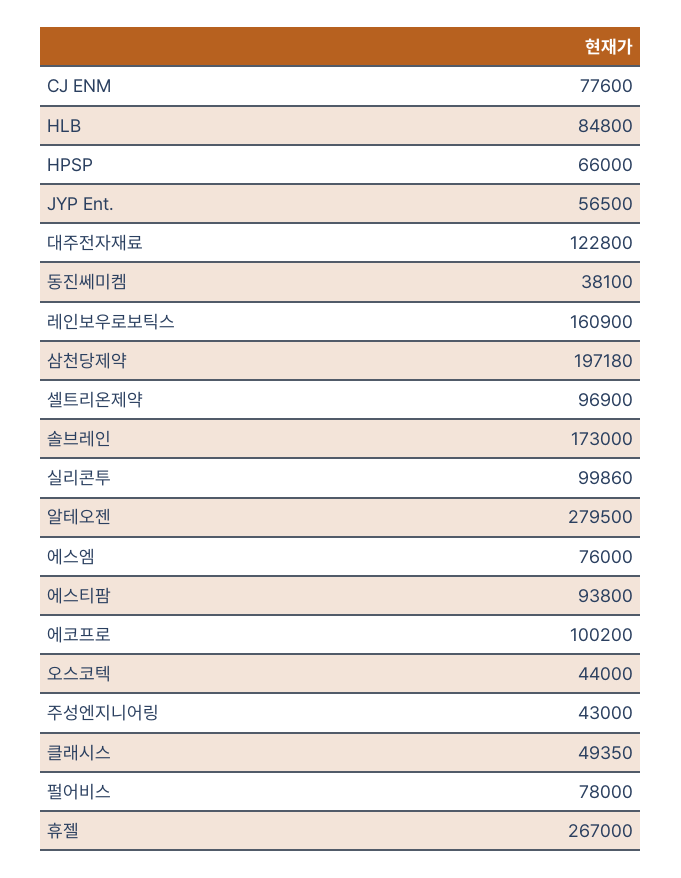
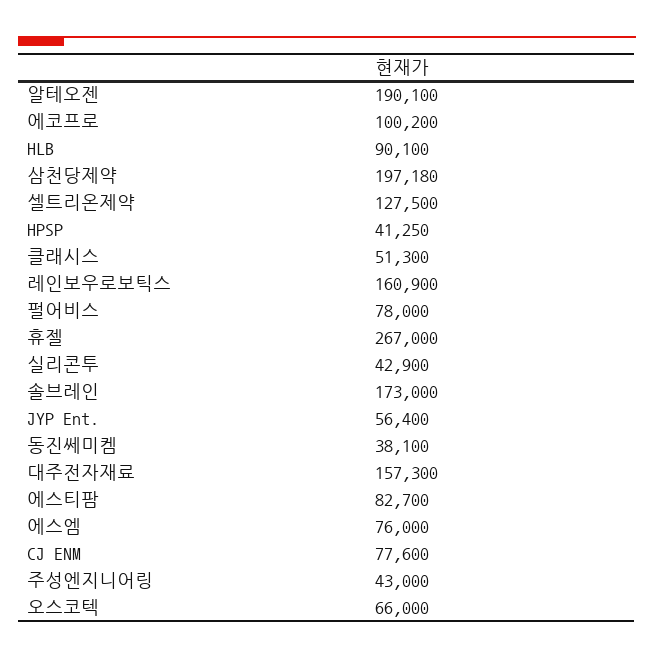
  {
    "CJ ENM": 77600,
-   "HLB": 84800,
+   "HLB": 90100,
-   "HPSP": 66000,
+   "HPSP": 41250,
-   "JYP Ent.": 56500,
+   "JYP Ent.": 56400,
-   "대주전자재료": 122800,
+   "대주전자재료": 157300,
    "동진쎄미켐": 38100,
    "레인보우로보틱스": 160900,
    "삼천당제약": 197180,
-   "셀트리온제약": 96900,
+   "셀트리온제약": 127500,
    "솔브레인": 173000,
-   "실리콘투": 99860,
+   "실리콘투": 42900,
-   "알테오젠": 279500,
+   "알테오젠": 190100,
    "에스엠": 76000,
-   "에스티팜": 93800,
+   "에스티팜": 82700,
    "에코프로": 100200,
-   "오스코텍": 44000,
+   "오스코텍": 66000,
    "주성엔지니어링": 43000,
-   "클래시스": 49350,
+   "클래시스": 51300,
    "펄어비스": 78000,
    "휴젤": 267000
  }

